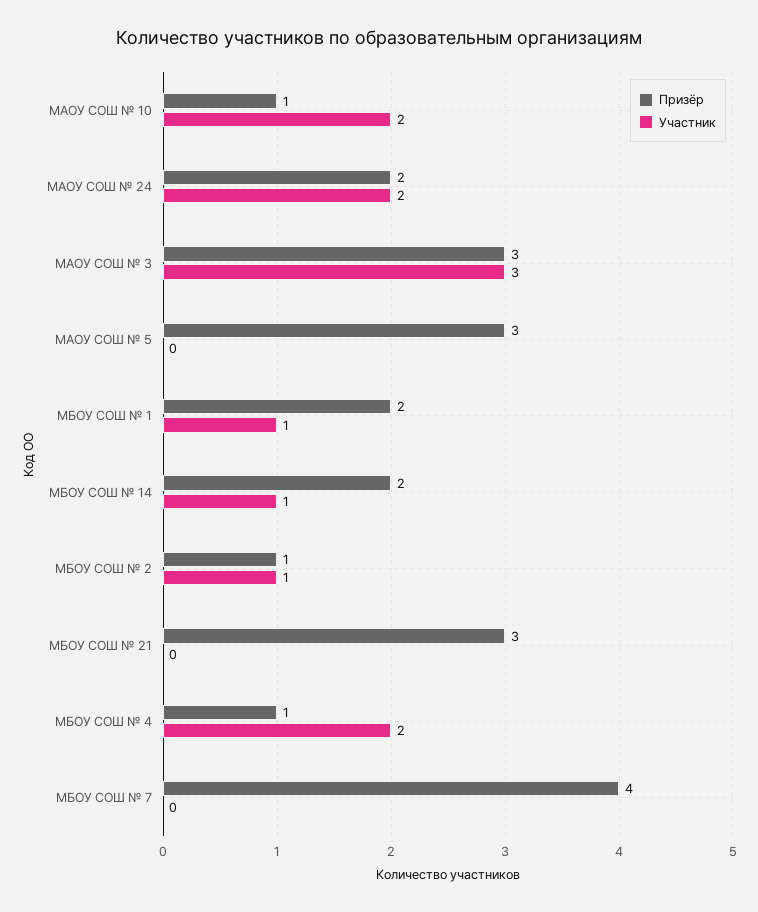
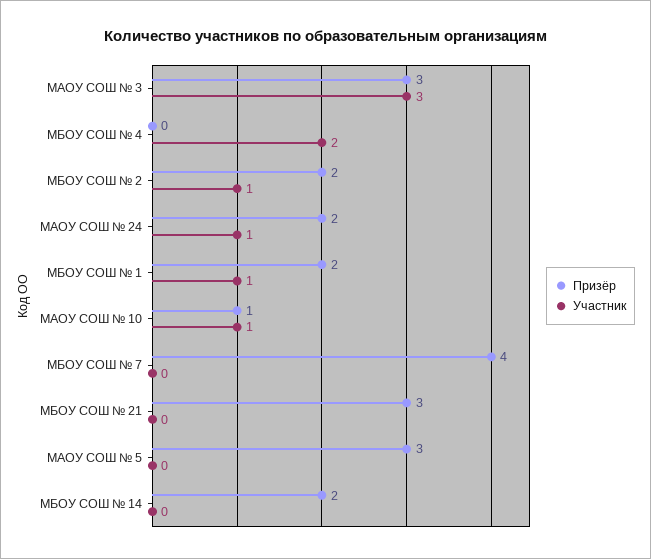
  {
    "Призёр": {
      "МАОУ СОШ № 10": 1,
      "МАОУ СОШ № 24": 2,
      "МАОУ СОШ № 3": 3,
      "МАОУ СОШ № 5": 3,
      "МБОУ СОШ № 1": 2,
      "МБОУ СОШ № 14": 2,
-     "МБОУ СОШ № 2": 1,
+     "МБОУ СОШ № 2": 2,
      "МБОУ СОШ № 21": 3,
-     "МБОУ СОШ № 4": 1,
+     "МБОУ СОШ № 4": 0,
      "МБОУ СОШ № 7": 4
    },
    "Участник": {
-     "МАОУ СОШ № 10": 2,
+     "МАОУ СОШ № 10": 1,
-     "МАОУ СОШ № 24": 2,
+     "МАОУ СОШ № 24": 1,
      "МАОУ СОШ № 3": 3,
      "МАОУ СОШ № 5": 0,
      "МБОУ СОШ № 1": 1,
-     "МБОУ СОШ № 14": 1,
+     "МБОУ СОШ № 14": 0,
      "МБОУ СОШ № 2": 1,
      "МБОУ СОШ № 21": 0,
      "МБОУ СОШ № 4": 2,
      "МБОУ СОШ № 7": 0
    }
  }

